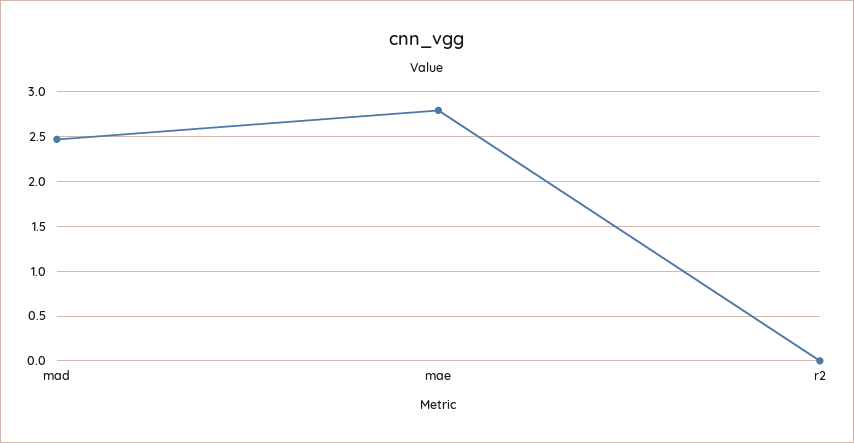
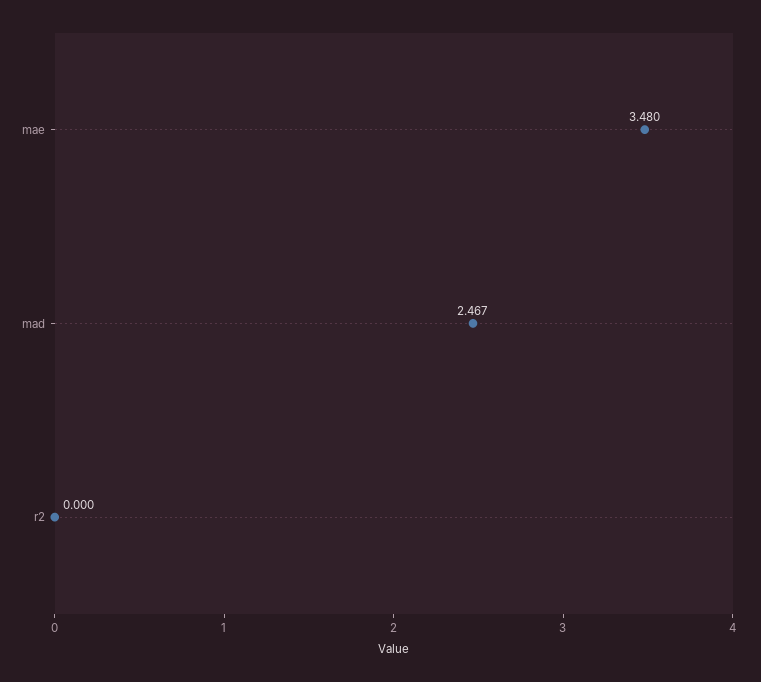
  {
    "mad": 2.467,
-   "mae": 2.8,
+   "mae": 3.48,
    "r2": 0
  }

